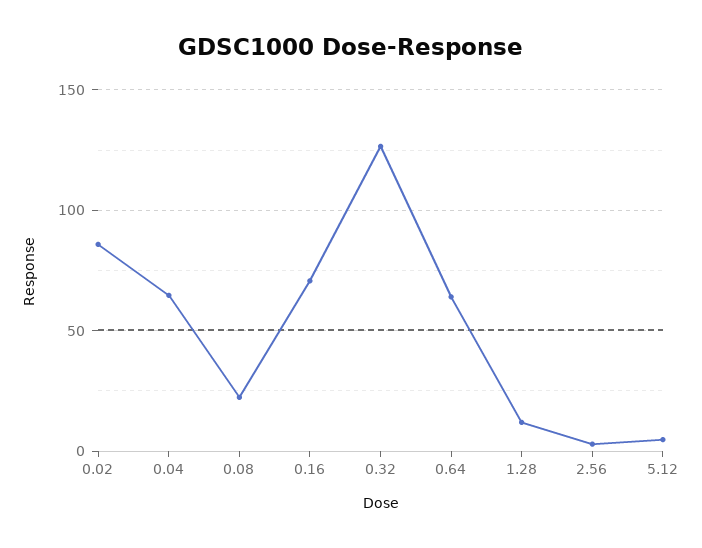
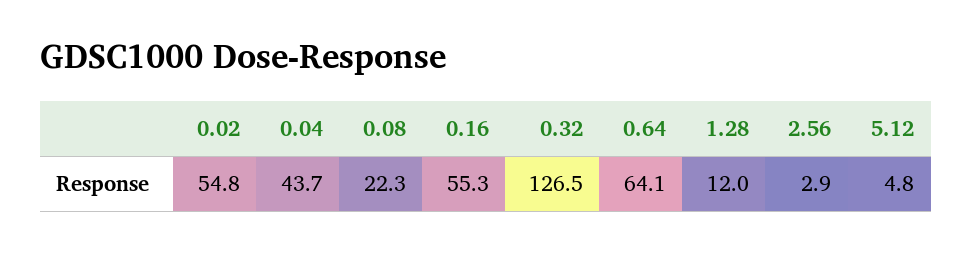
  {
-   "0.02": 85,
+   "0.02": 54.8,
-   "0.04": 65,
+   "0.04": 43.7,
    "0.08": 22.3,
-   "0.16": 70,
+   "0.16": 55.3,
    "0.32": 126.5,
    "0.64": 64.1,
    "1.28": 12,
    "2.56": 2.9,
    "5.12": 4.8
  }

